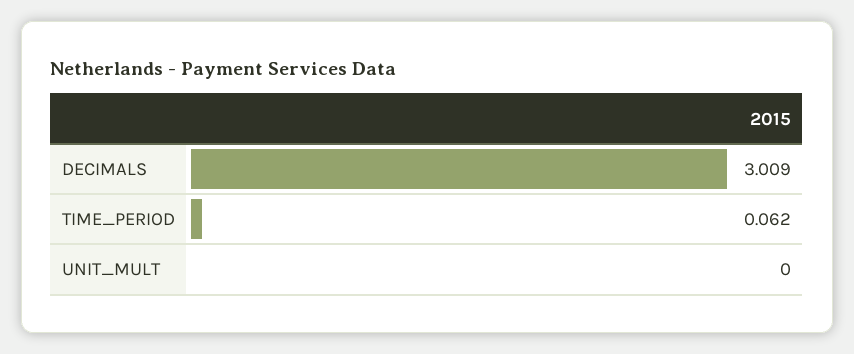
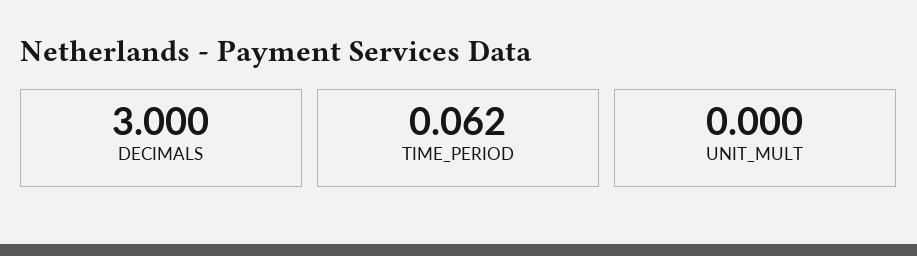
  {
-   "DECIMALS": 3.009,
+   "DECIMALS": 3,
    "TIME_PERIOD": 0.062,
    "UNIT_MULT": 0
  }

